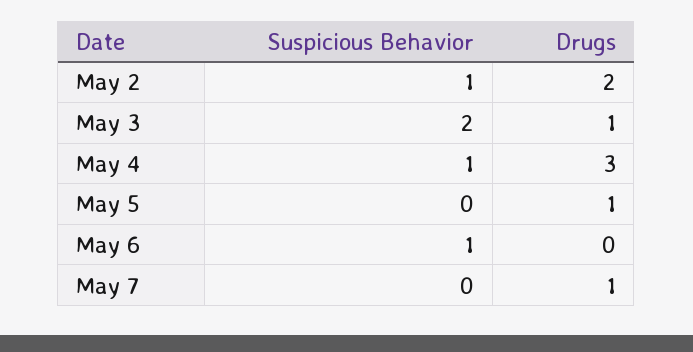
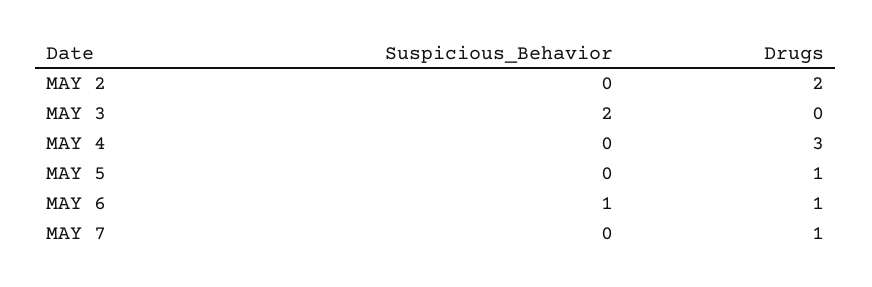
  {
    "Suspicious Behavior": {
-     "May 2": 1,
+     "May 2": 0,
      "May 3": 2,
-     "May 4": 1,
+     "May 4": 0,
      "May 5": 0,
      "May 6": 1,
      "May 7": 0
    },
    "Drugs": {
      "May 2": 2,
-     "May 3": 1,
+     "May 3": 0,
      "May 4": 3,
      "May 5": 1,
-     "May 6": 0,
+     "May 6": 1,
      "May 7": 1
    }
  }

